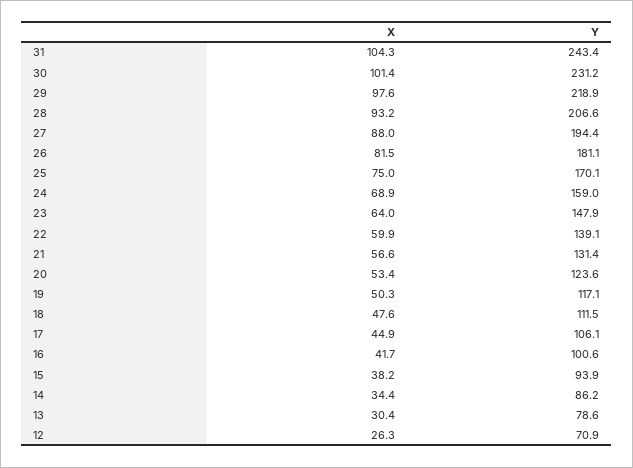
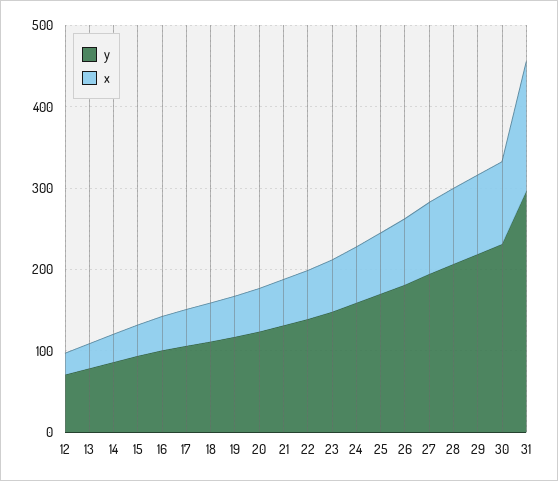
  {
    "X": {
-     "31": 104.3,
+     "31": 160,
      "30": 101.4,
      "29": 97.6,
      "28": 93.2,
      "27": 88,
      "26": 81.5,
      "25": 75,
      "24": 68.9,
      "23": 64,
      "22": 59.9,
      "21": 56.6,
      "20": 53.4,
      "19": 50.3,
      "18": 47.6,
      "17": 44.9,
      "16": 41.7,
      "15": 38.2,
      "14": 34.4,
      "13": 30.4,
      "12": 26.3
    },
    "Y": {
-     "31": 243.4,
+     "31": 300,
      "30": 231.2,
      "29": 218.9,
      "28": 206.6,
      "27": 194.4,
      "26": 181.1,
      "25": 170.1,
      "24": 159,
      "23": 147.9,
      "22": 139.1,
      "21": 131.4,
      "20": 123.6,
      "19": 117.1,
      "18": 111.5,
      "17": 106.1,
      "16": 100.6,
      "15": 93.9,
      "14": 86.2,
      "13": 78.6,
      "12": 70.9
    }
  }

